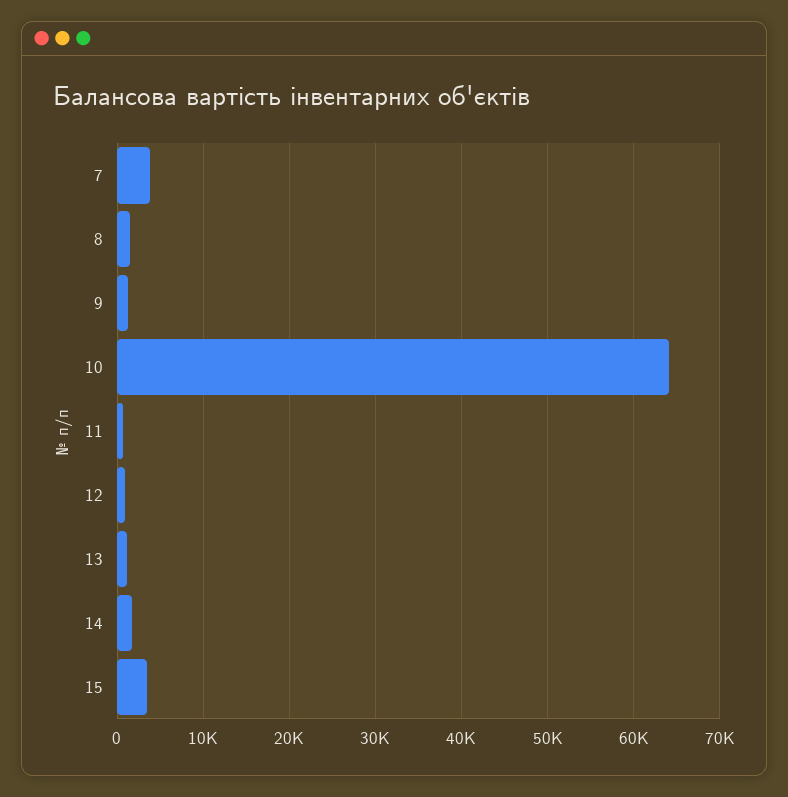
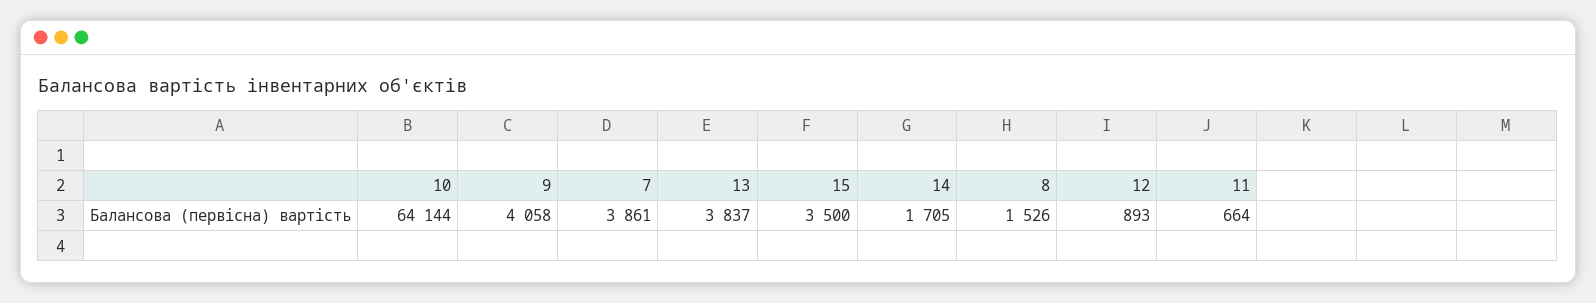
  {
    "7": 3861,
    "8": 1526,
-   "9": 1000,
+   "9": 4058,
    "10": 64144,
    "11": 664,
    "12": 893,
-   "13": 1000,
+   "13": 3837,
    "14": 1705,
    "15": 3500
  }

